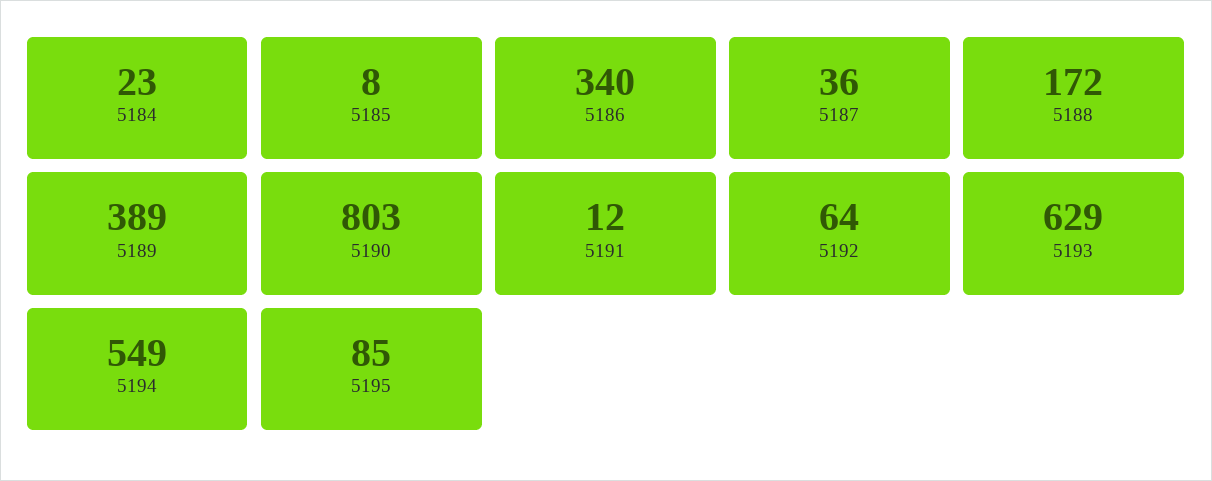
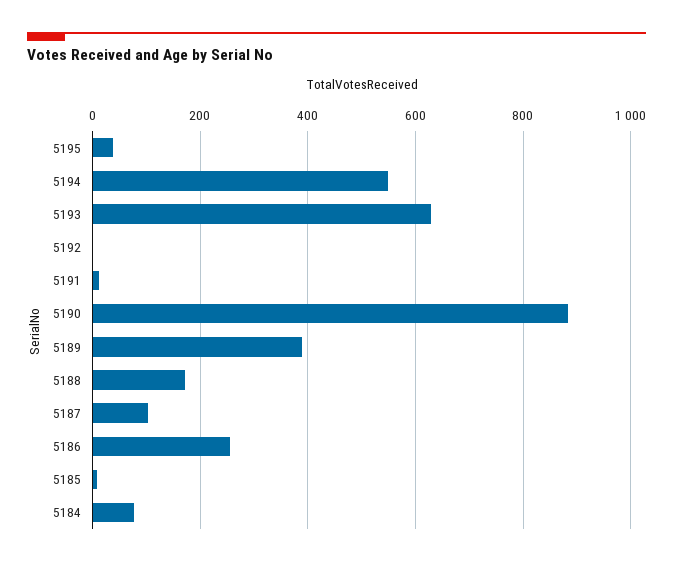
  {
-   "5184": 23,
+   "5184": 80,
    "5185": 8,
-   "5186": 340,
+   "5186": 260,
-   "5187": 36,
+   "5187": 100,
    "5188": 172,
    "5189": 389,
-   "5190": 803,
+   "5190": 880,
    "5191": 12,
-   "5192": 64,
+   "5192": 0,
    "5193": 629,
    "5194": 549,
-   "5195": 85
+   "5195": 40
  }

